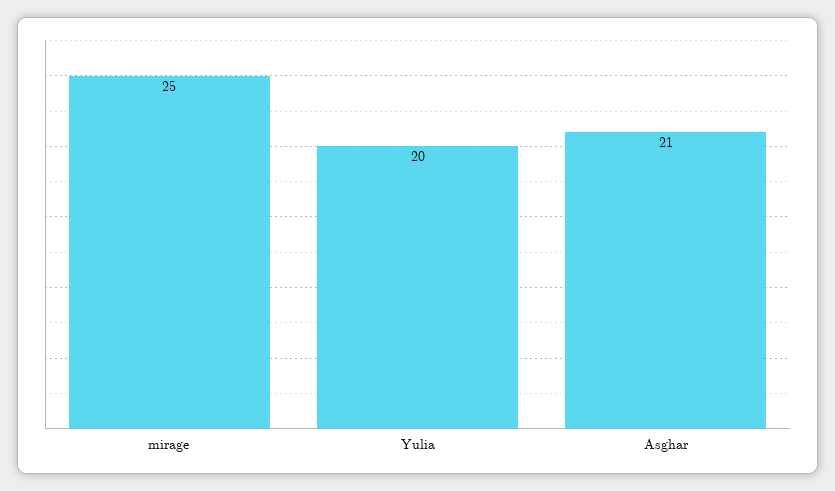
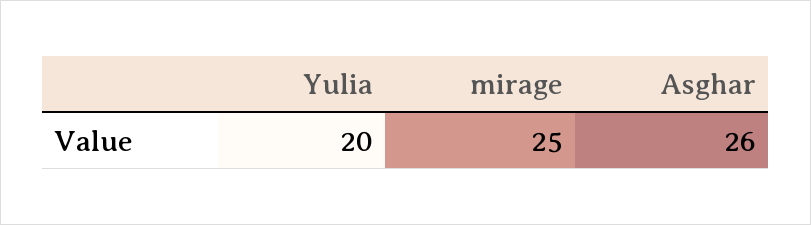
  {
    "mirage": 25,
    "Yulia": 20,
-   "Asghar": 21
+   "Asghar": 26
  }

